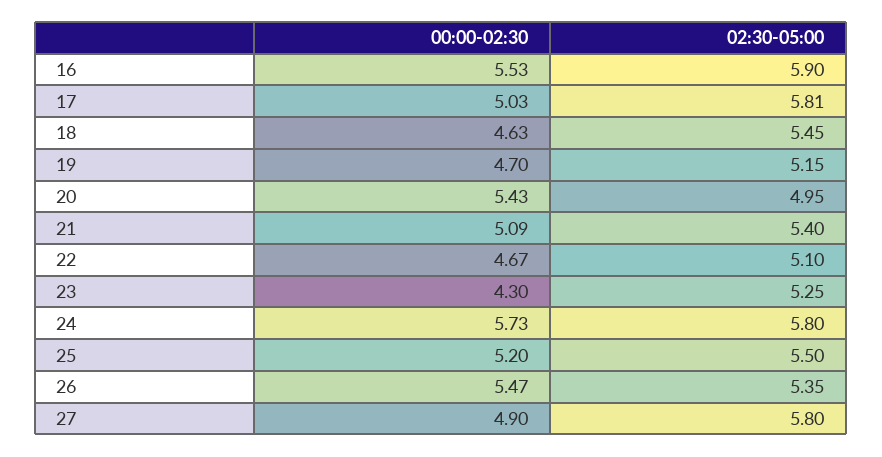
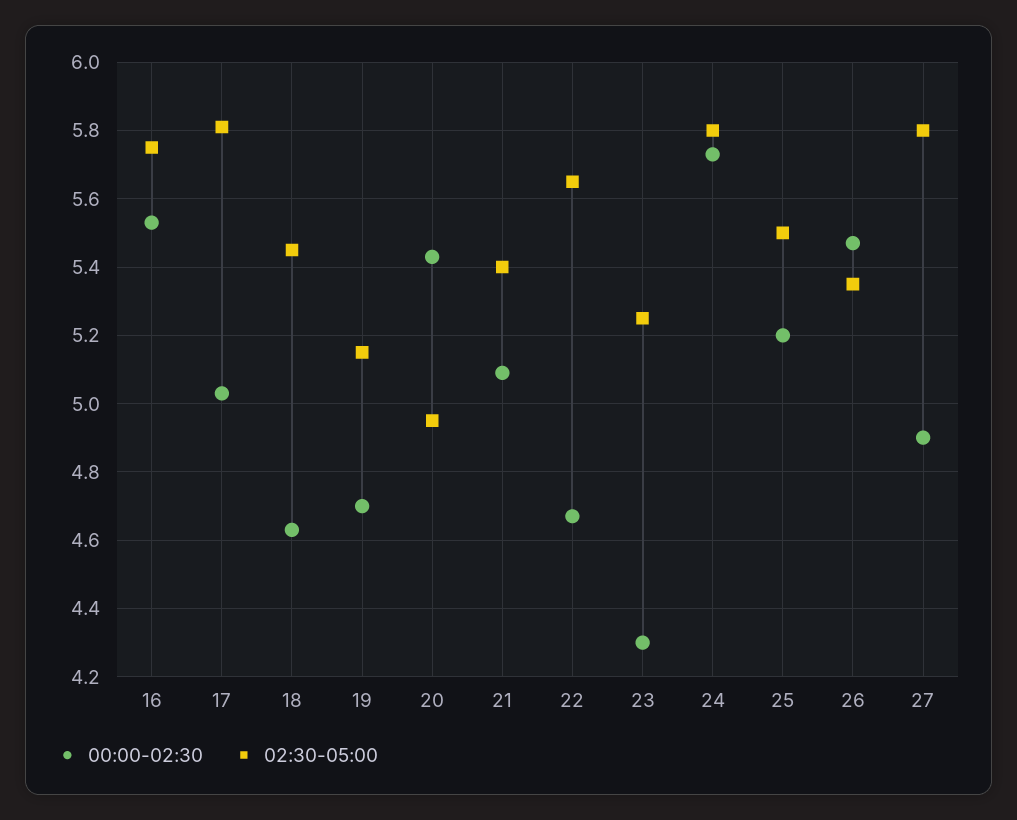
  {
    "00:00-02:30": {
      "16": 5.53,
      "17": 5.03,
      "18": 4.63,
      "19": 4.7,
      "20": 5.43,
      "21": 5.09,
      "22": 4.67,
      "23": 4.3,
      "24": 5.73,
      "25": 5.2,
      "26": 5.47,
      "27": 4.9
    },
    "02:30-05:00": {
-     "16": 5.9,
+     "16": 5.75,
      "17": 5.81,
      "18": 5.45,
      "19": 5.15,
      "20": 4.95,
      "21": 5.4,
-     "22": 5.1,
+     "22": 5.65,
      "23": 5.25,
      "24": 5.8,
      "25": 5.5,
      "26": 5.35,
      "27": 5.8
    }
  }

